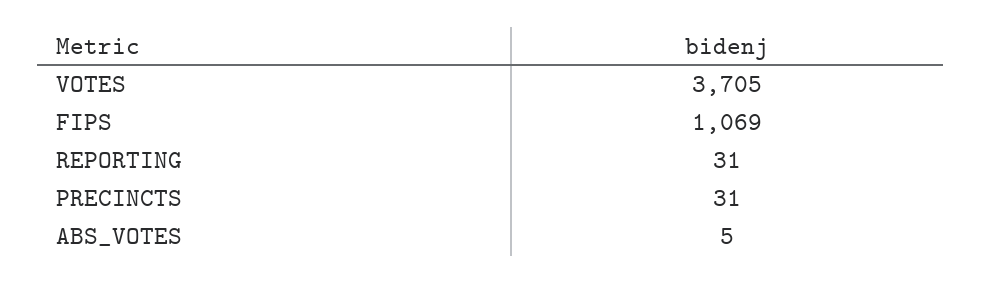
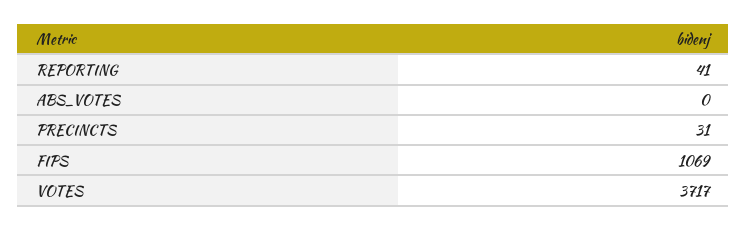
  {
-   "VOTES": 3705,
+   "VOTES": 3717,
    "FIPS": 1069,
-   "REPORTING": 31,
+   "REPORTING": 41,
    "PRECINCTS": 31,
-   "ABS_VOTES": 5
+   "ABS_VOTES": 0
  }

